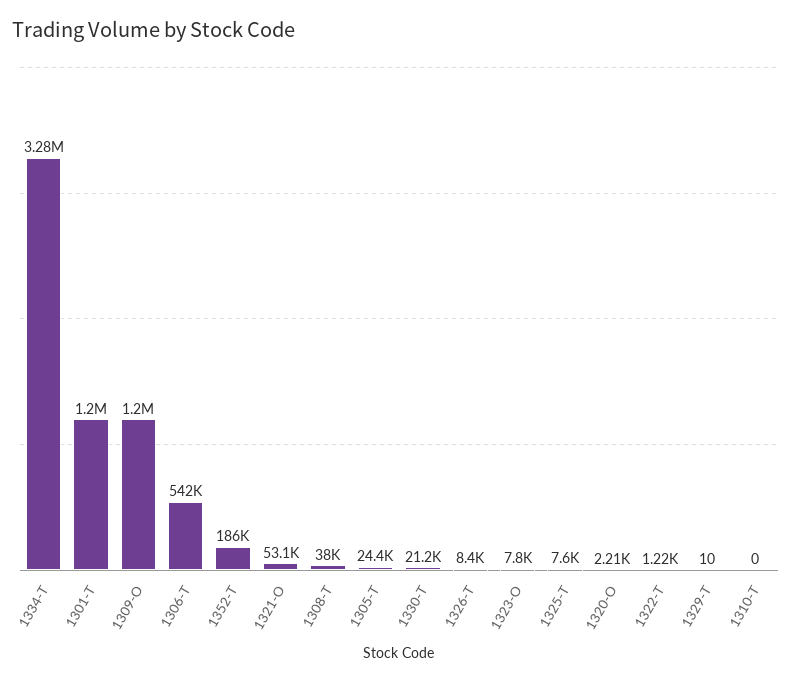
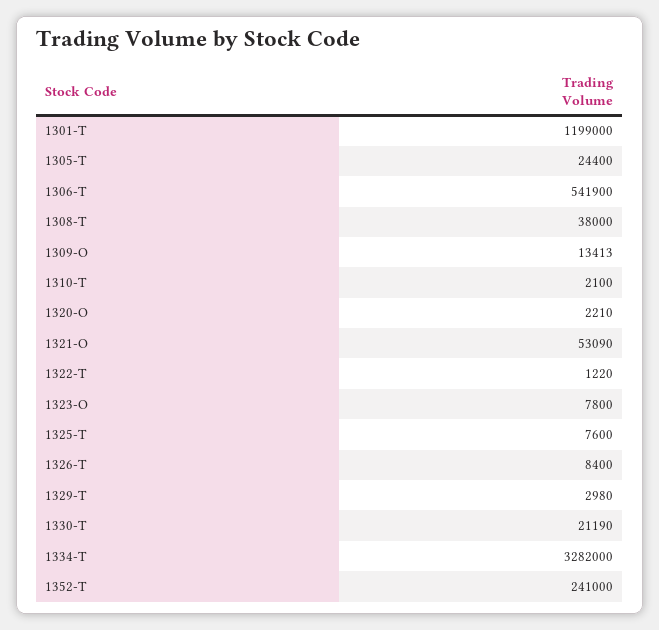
  {
    "1334-T": 3282000,
    "1301-T": 1199000,
-   "1309-O": 1200000,
+   "1309-O": 13413,
    "1306-T": 541900,
-   "1352-T": 186000,
+   "1352-T": 241000,
    "1321-O": 53090,
    "1308-T": 38000,
    "1305-T": 24400,
    "1330-T": 21190,
    "1326-T": 8400,
    "1323-O": 7800,
    "1325-T": 7600,
    "1320-O": 2210,
    "1322-T": 1220,
-   "1329-T": 10,
+   "1329-T": 2980,
-   "1310-T": 0
+   "1310-T": 2100
  }

